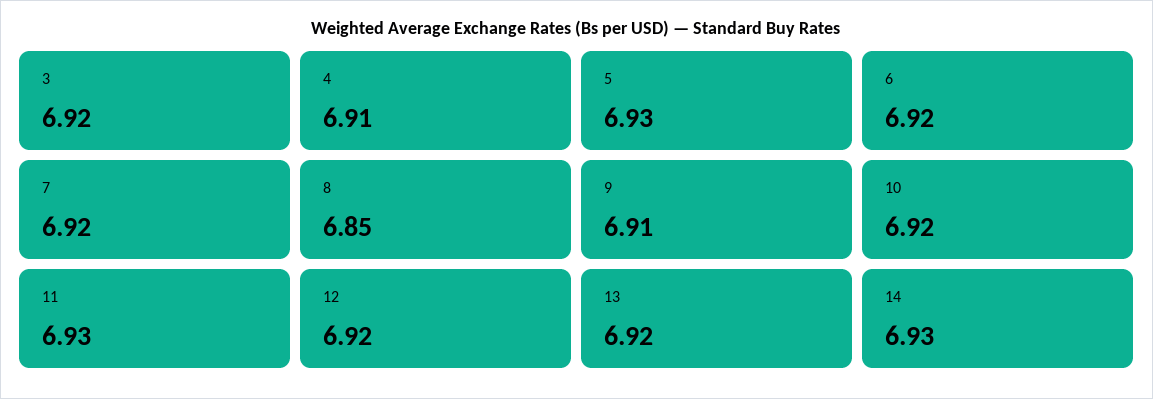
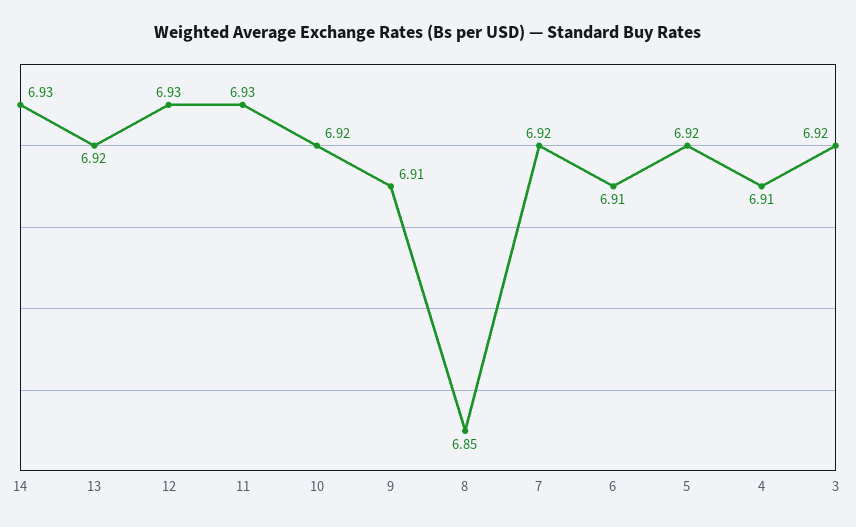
  {
    "3": 6.92,
    "4": 6.91,
-   "5": 6.93,
+   "5": 6.92,
-   "6": 6.92,
+   "6": 6.91,
    "7": 6.92,
    "8": 6.85,
    "9": 6.91,
    "10": 6.92,
    "11": 6.93,
-   "12": 6.92,
+   "12": 6.93,
    "13": 6.92,
    "14": 6.93
  }

